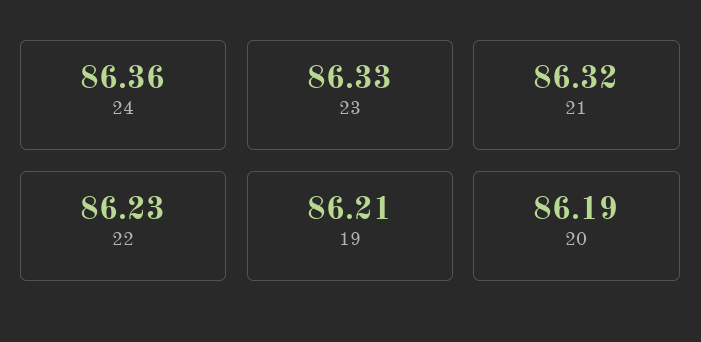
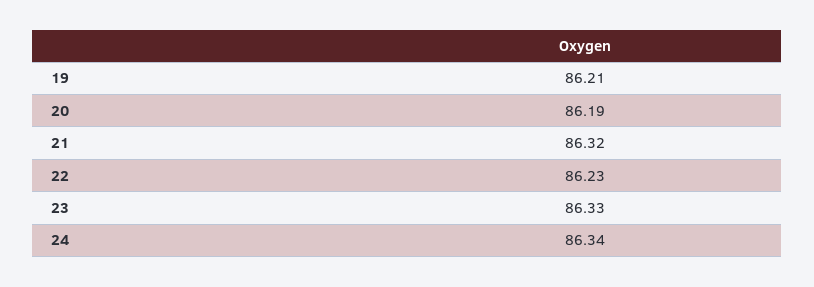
  {
-   "24": 86.36,
+   "24": 86.34,
    "23": 86.33,
    "21": 86.32,
    "22": 86.23,
    "19": 86.21,
    "20": 86.19
  }

